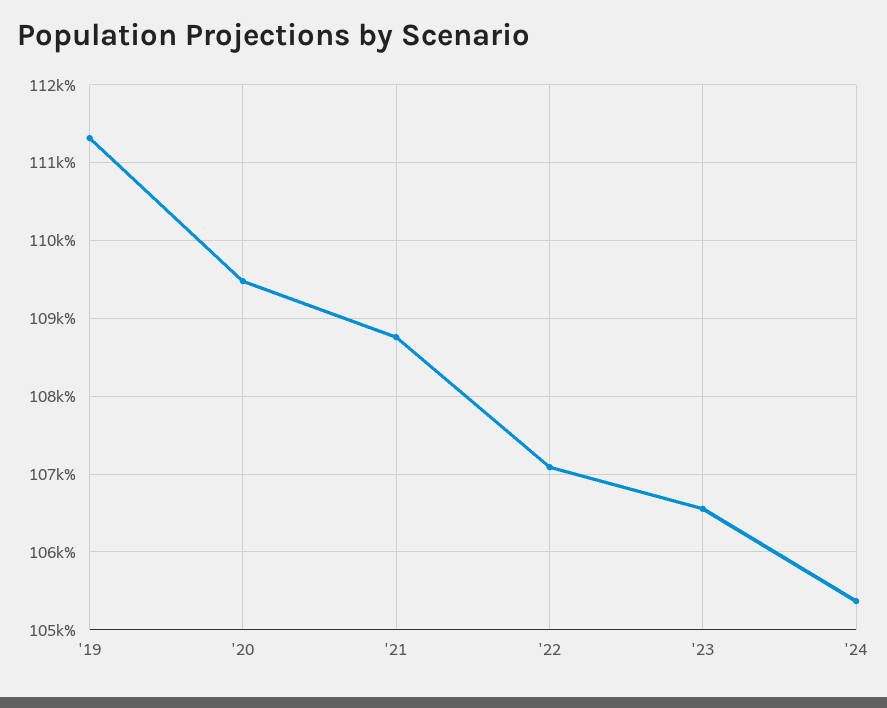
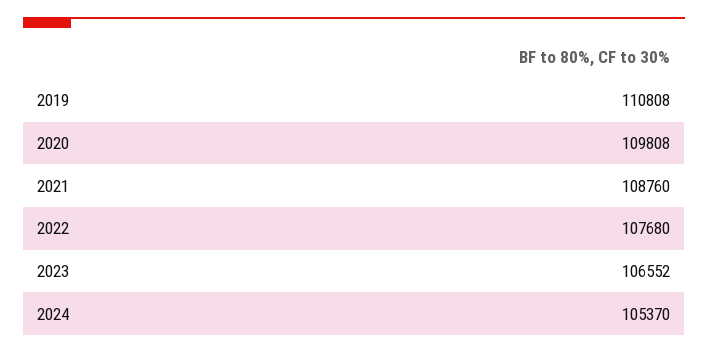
  {
-   "'19": 111300,
+   "'19": 110808,
-   "'20": 109500,
+   "'20": 109808,
    "'21": 108760,
-   "'22": 107100,
+   "'22": 107680,
    "'23": 106552,
    "'24": 105370
  }

